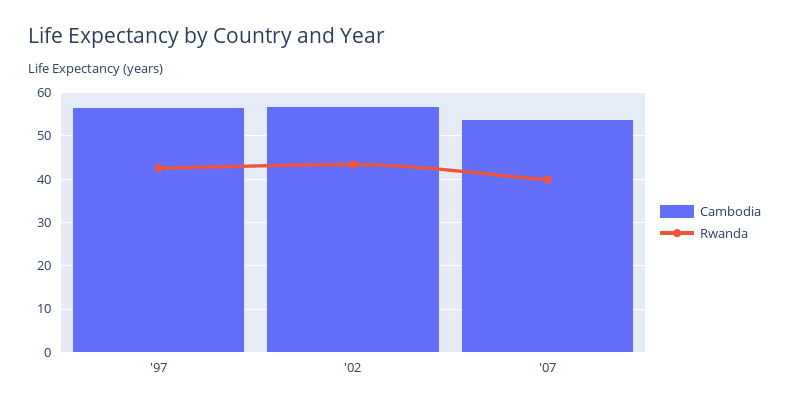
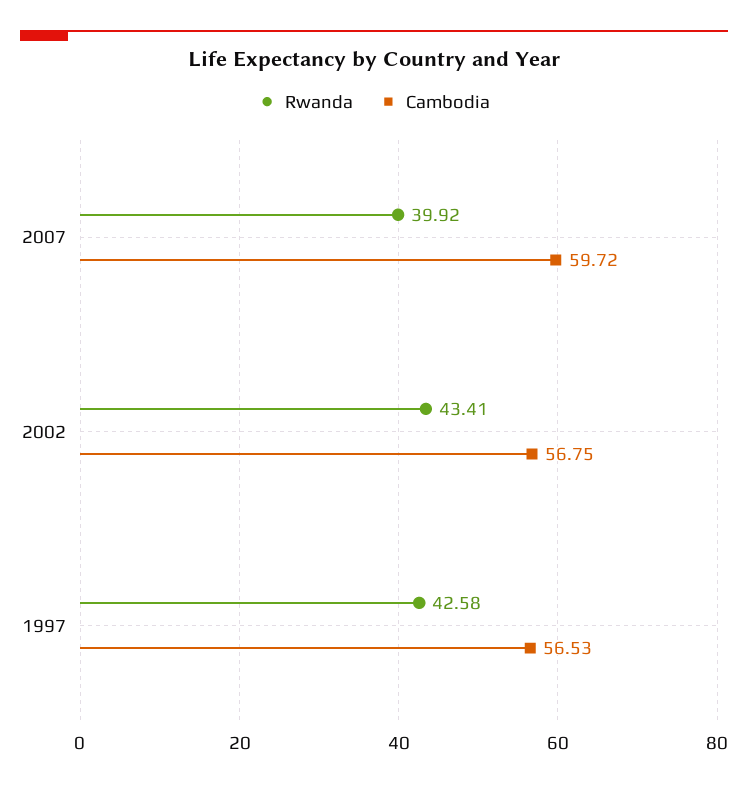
  {
    "Cambodia": {
      "'97": 56.53,
      "'02": 56.75,
-     "'07": 54
+     "'07": 59.72
    },
    "Rwanda": {
      "'97": 42.58,
      "'02": 43.41,
      "'07": 39.92
    }
  }

